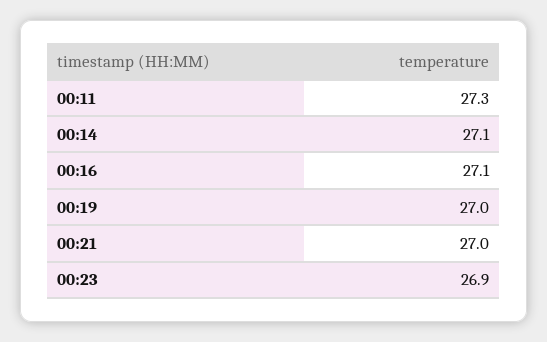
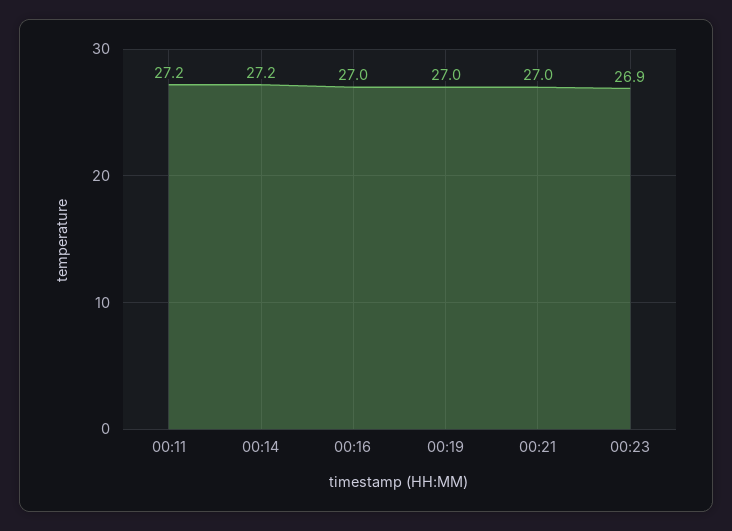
  {
-   "00:11": 27.3,
+   "00:11": 27.2,
-   "00:14": 27.1,
+   "00:14": 27.2,
-   "00:16": 27.1,
+   "00:16": 27,
    "00:19": 27,
    "00:21": 27,
    "00:23": 26.9
  }

